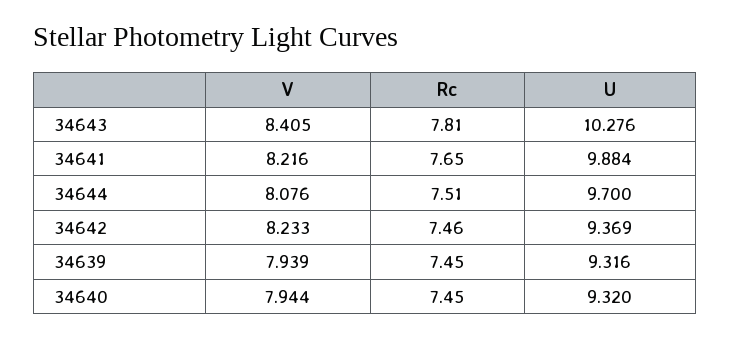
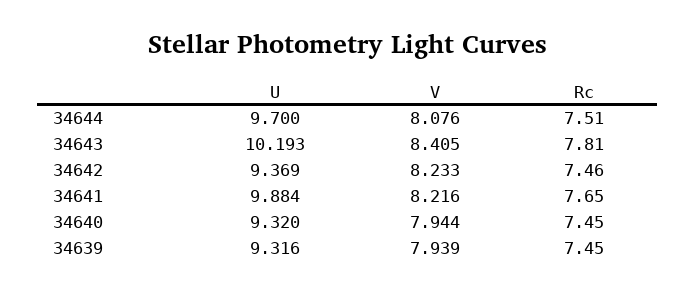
  {
    "V": {
      "34643": 8.405,
      "34641": 8.216,
      "34644": 8.076,
      "34642": 8.233,
      "34639": 7.939,
      "34640": 7.944
    },
    "Rc": {
      "34643": 7.81,
      "34641": 7.65,
      "34644": 7.51,
      "34642": 7.46,
      "34639": 7.45,
      "34640": 7.45
    },
    "U": {
-     "34643": 10.276,
+     "34643": 10.193,
      "34641": 9.884,
      "34644": 9.7,
      "34642": 9.369,
      "34639": 9.316,
      "34640": 9.32
    }
  }

